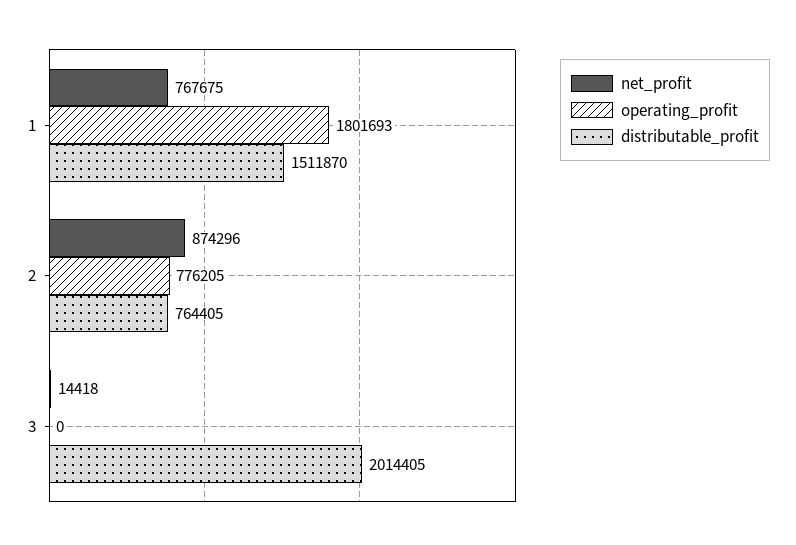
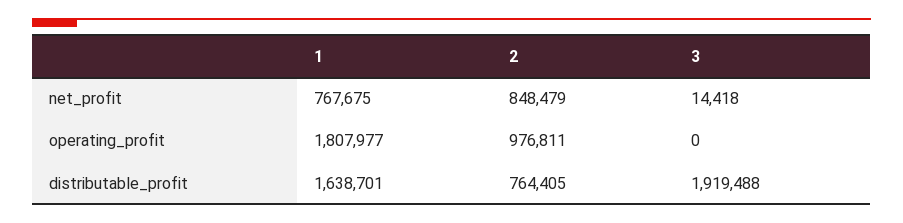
  {
    "net_profit": {
      "1": 767675,
-     "2": 874296,
+     "2": 848479,
      "3": 14418
    },
    "operating_profit": {
-     "1": 1801693,
+     "1": 1807977,
-     "2": 776205,
+     "2": 976811,
      "3": 0
    },
    "distributable_profit": {
-     "1": 1511870,
+     "1": 1638701,
      "2": 764405,
-     "3": 2014405
+     "3": 1919488
    }
  }

